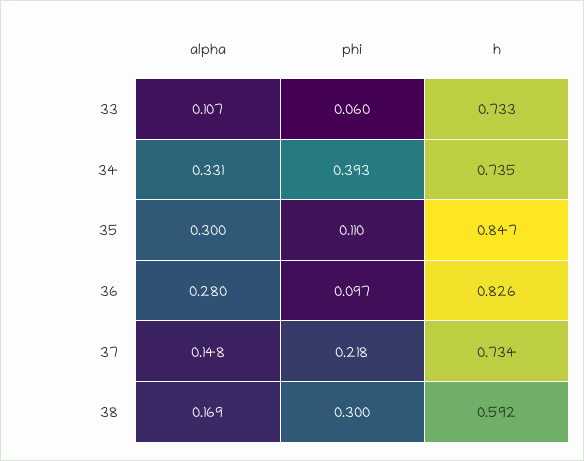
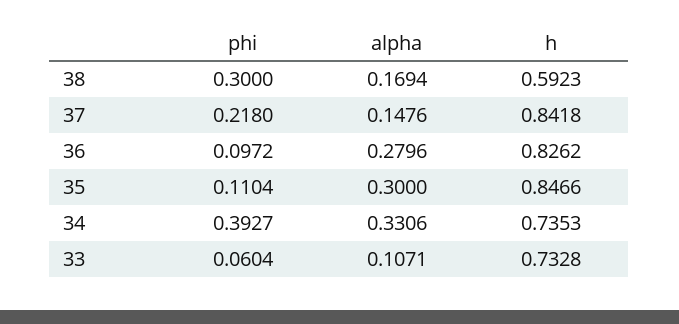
  {
    "alpha": {
      "33": 0.1071,
      "34": 0.3306,
      "35": 0.3,
      "36": 0.2796,
      "37": 0.1476,
      "38": 0.1694
    },
    "phi": {
      "33": 0.0604,
      "34": 0.3927,
      "35": 0.1104,
      "36": 0.0972,
      "37": 0.218,
      "38": 0.3
    },
    "h": {
      "33": 0.7328,
      "34": 0.7353,
      "35": 0.8466,
      "36": 0.8262,
-     "37": 0.734,
+     "37": 0.8418,
      "38": 0.5923
    }
  }

